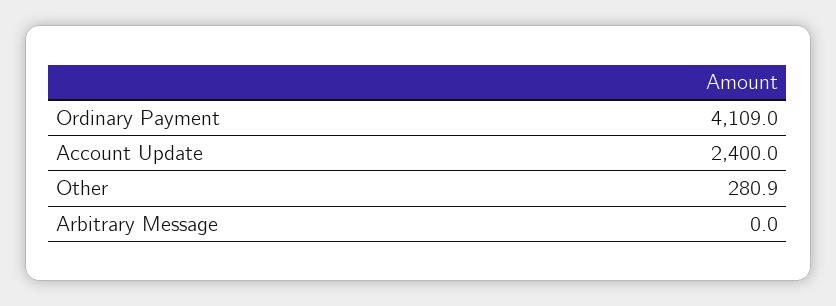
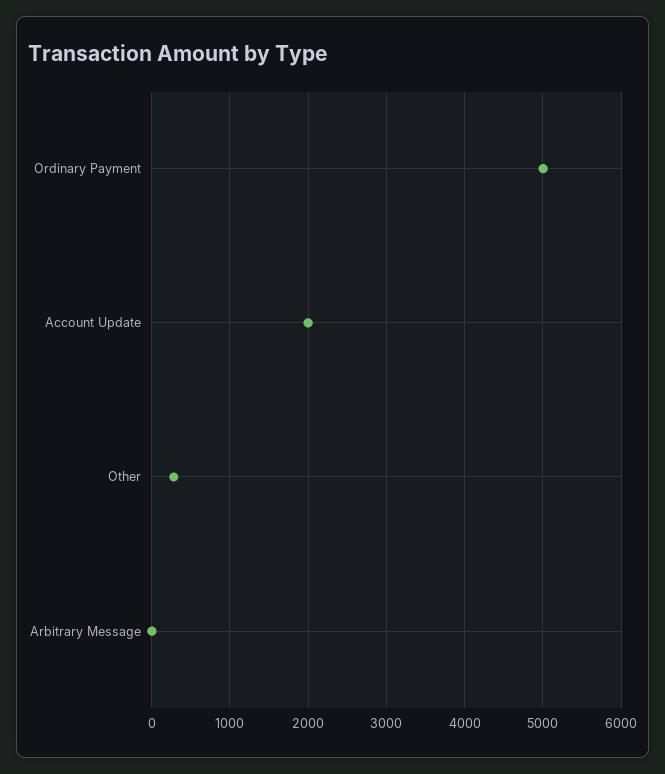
  {
-   "Ordinary Payment": 4109,
+   "Ordinary Payment": 5000,
-   "Account Update": 2400,
+   "Account Update": 2000,
    "Other": 280.9,
    "Arbitrary Message": 0
  }

